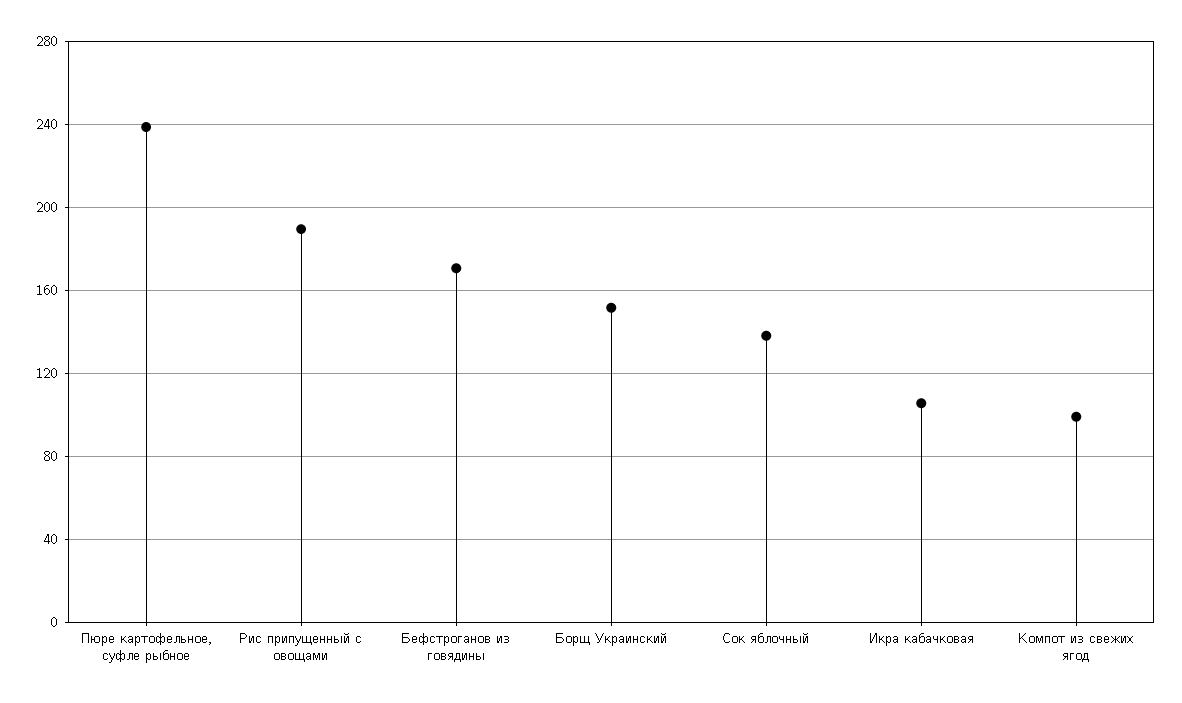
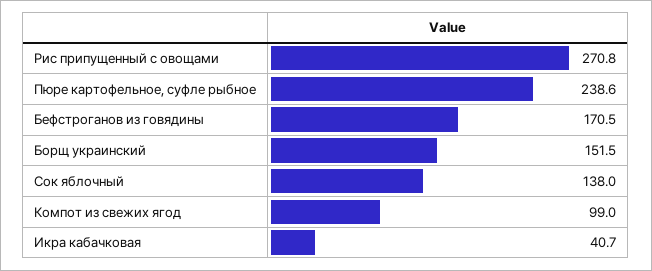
  {
    "Пюре картофельное, суфле рыбное": 238.6,
-   "Рис припущенный с овощами": 190,
+   "Рис припущенный с овощами": 270.8,
    "Бефстроганов из говядины": 170.5,
    "Борщ Украинский": 151.5,
    "Сок яблочный": 138,
-   "Икра кабачковая": 105,
+   "Икра кабачковая": 40.7,
    "Компот из свежих ягод": 99
  }

